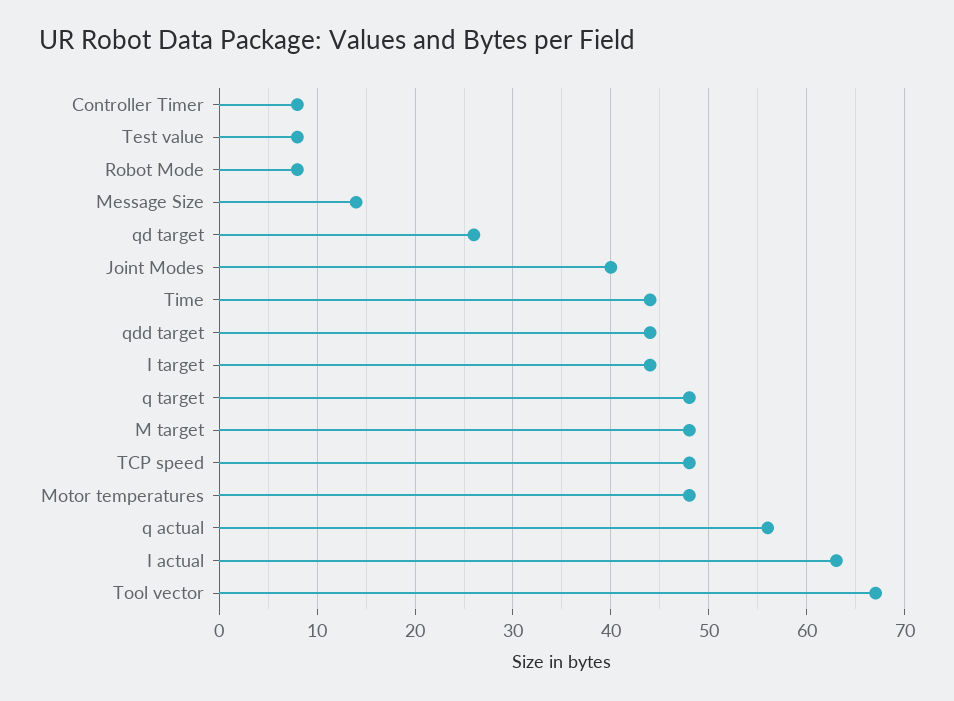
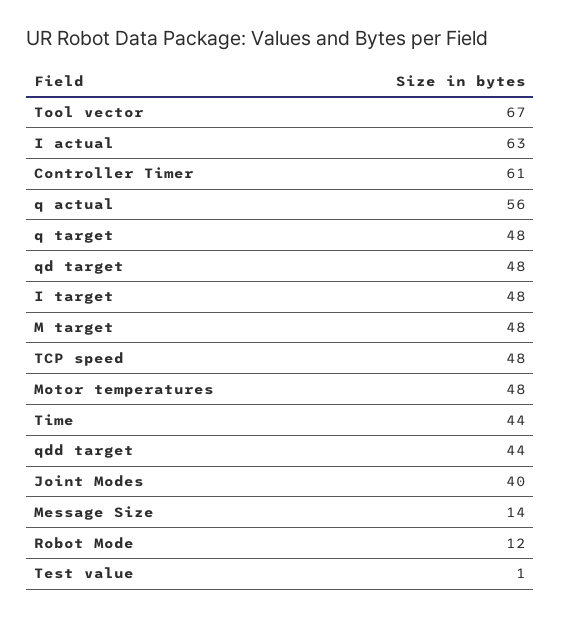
  {
-   "Controller Timer": 8,
+   "Controller Timer": 61,
-   "Test value": 8,
+   "Test value": 1,
-   "Robot Mode": 8,
+   "Robot Mode": 12,
    "Message Size": 14,
-   "qd target": 26,
+   "qd target": 48,
    "Joint Modes": 40,
    "Time": 44,
    "qdd target": 44,
-   "I target": 44,
+   "I target": 48,
    "q target": 48,
    "M target": 48,
    "TCP speed": 48,
    "Motor temperatures": 48,
    "q actual": 56,
    "I actual": 63,
    "Tool vector": 67
  }

